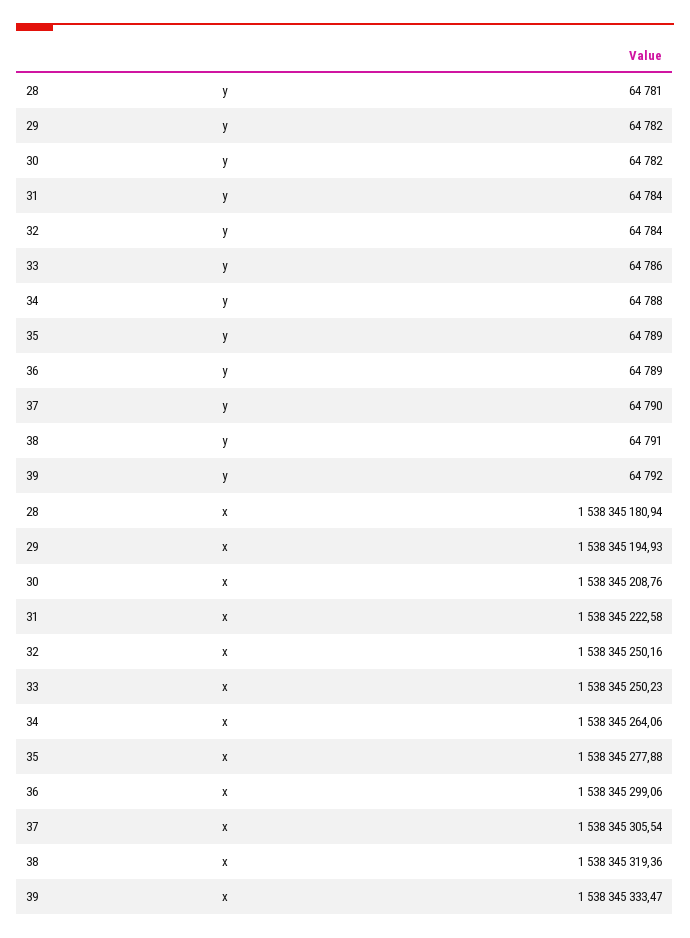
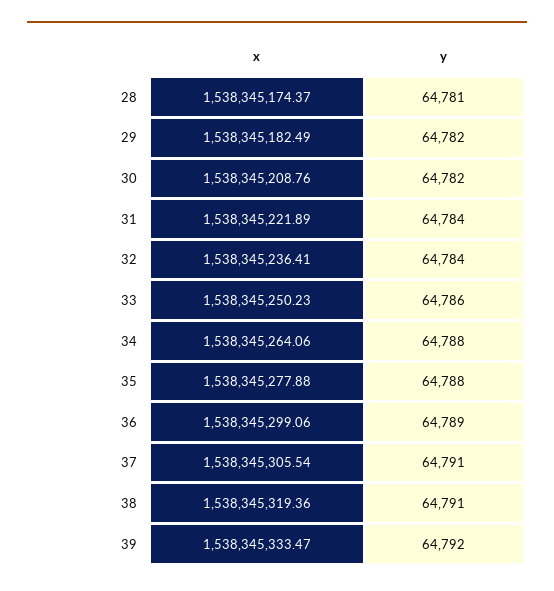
  {
    "28": {
      "y": 64781,
-     "x": 1538345180.94
+     "x": 1538345174.37
    },
    "29": {
      "y": 64782,
-     "x": 1538345194.93
+     "x": 1538345182.49
    },
    "30": {
      "y": 64782,
      "x": 1538345208.76
    },
    "31": {
      "y": 64784,
-     "x": 1538345222.58
+     "x": 1538345221.89
    },
    "32": {
      "y": 64784,
-     "x": 1538345250.16
+     "x": 1538345236.41
    },
    "33": {
      "y": 64786,
      "x": 1538345250.23
    },
    "34": {
      "y": 64788,
      "x": 1538345264.06
    },
    "35": {
-     "y": 64789,
+     "y": 64788,
      "x": 1538345277.88
    },
    "36": {
      "y": 64789,
      "x": 1538345299.06
    },
    "37": {
-     "y": 64790,
+     "y": 64791,
      "x": 1538345305.54
    },
    "38": {
      "y": 64791,
      "x": 1538345319.36
    },
    "39": {
      "y": 64792,
      "x": 1538345333.47
    }
  }

